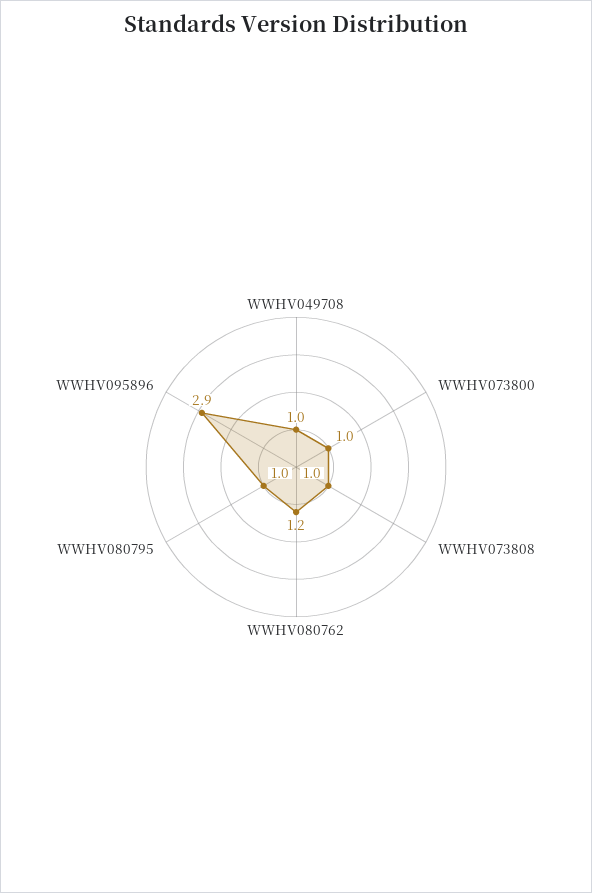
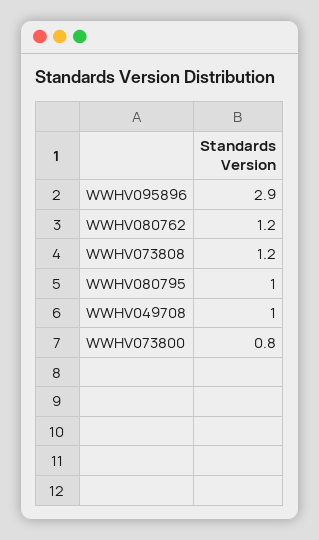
  {
    "WWHV049708": 1,
-   "WWHV073800": 1,
+   "WWHV073800": 0.8,
-   "WWHV073808": 1,
+   "WWHV073808": 1.2,
    "WWHV080762": 1.2,
    "WWHV080795": 1,
    "WWHV095896": 2.9
  }

